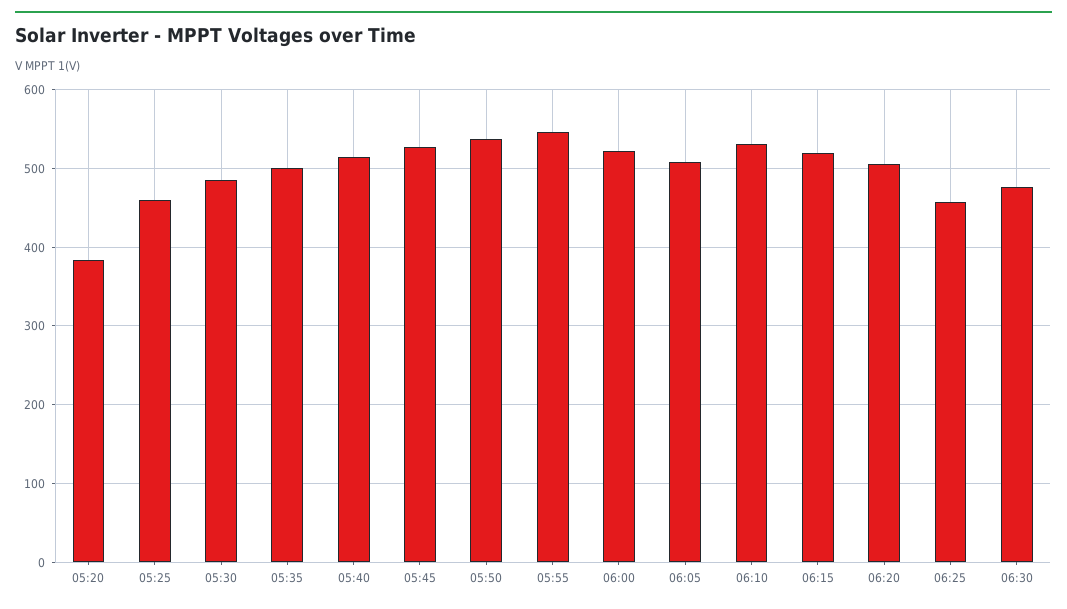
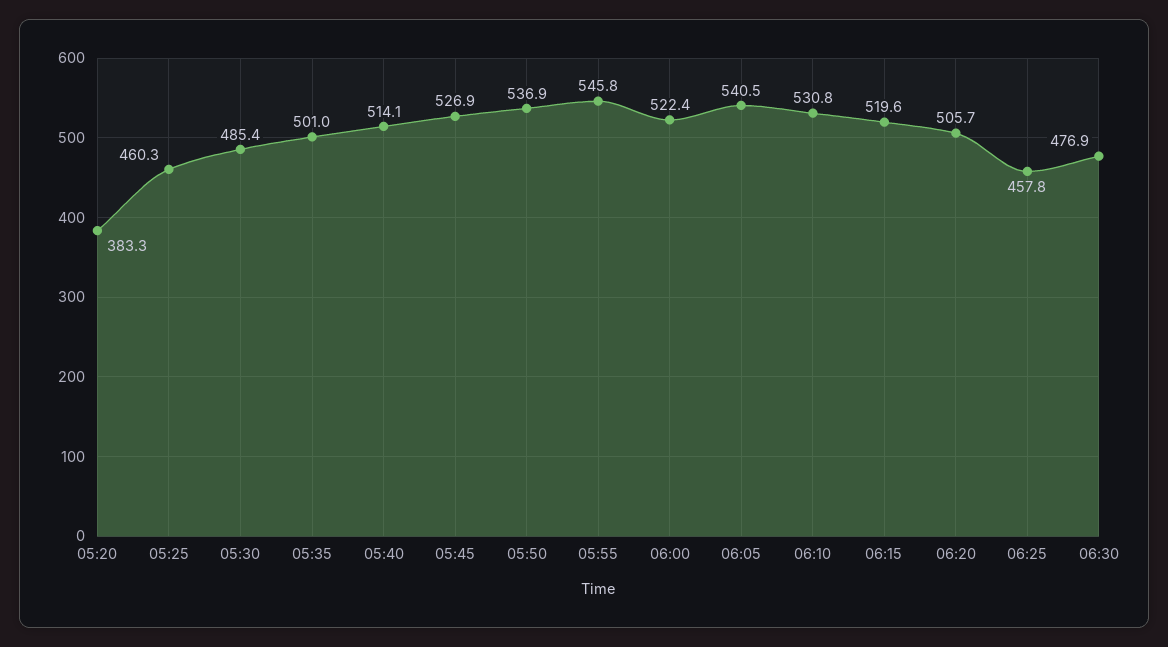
  {
    "05:20": 383.3,
    "05:25": 460.3,
    "05:30": 485.4,
    "05:35": 501,
    "05:40": 514.1,
    "05:45": 526.9,
    "05:50": 536.9,
    "05:55": 545.8,
    "06:00": 522.4,
-   "06:05": 510,
+   "06:05": 540.5,
    "06:10": 530.8,
    "06:15": 519.6,
    "06:20": 505.7,
    "06:25": 457.8,
    "06:30": 476.9
  }

